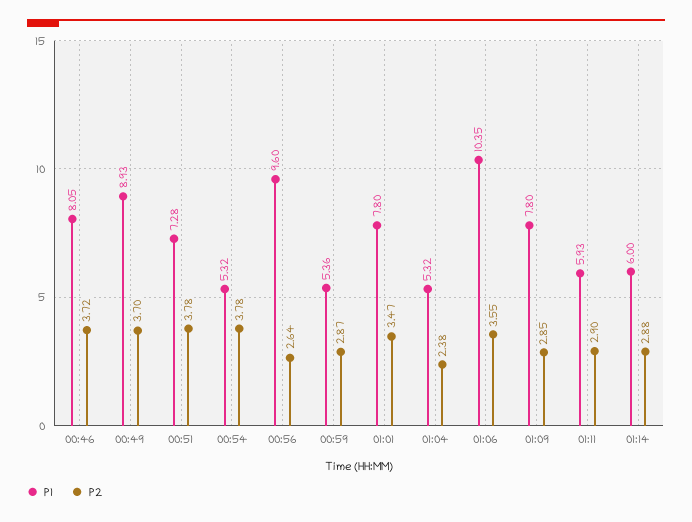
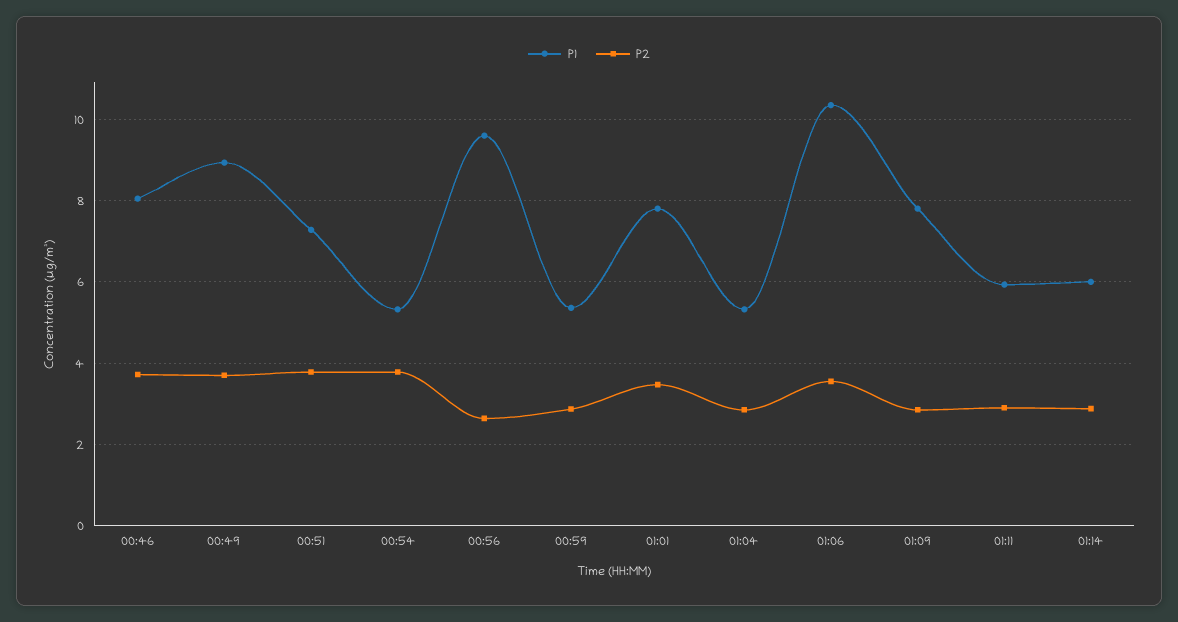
  {
    "P1": {
      "00:46": 8.05,
      "00:49": 8.93,
      "00:51": 7.28,
      "00:54": 5.32,
      "00:56": 9.6,
      "00:59": 5.36,
      "01:01": 7.8,
      "01:04": 5.32,
      "01:06": 10.35,
      "01:09": 7.8,
      "01:11": 5.93,
      "01:14": 6
    },
    "P2": {
      "00:46": 3.72,
      "00:49": 3.7,
      "00:51": 3.78,
      "00:54": 3.78,
      "00:56": 2.64,
      "00:59": 2.87,
      "01:01": 3.47,
-     "01:04": 2.38,
+     "01:04": 2.8,
      "01:06": 3.55,
      "01:09": 2.85,
      "01:11": 2.9,
      "01:14": 2.88
    }
  }

